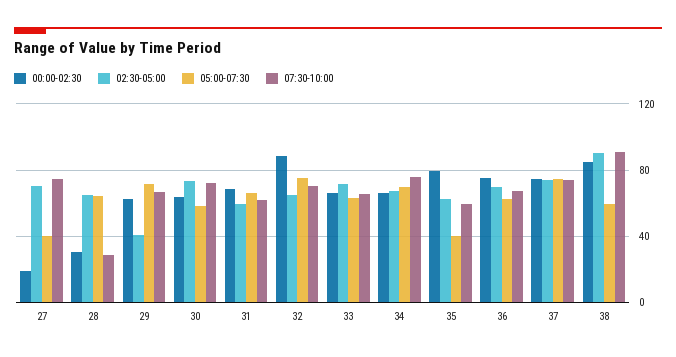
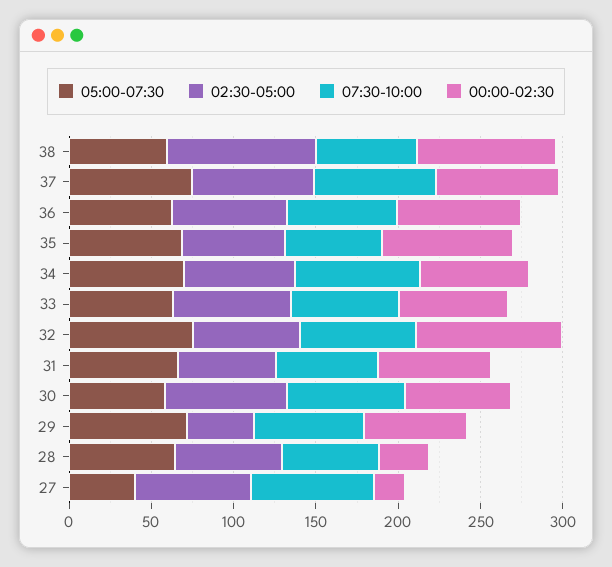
  {
    "00:00-02:30": {
      "27": 20,
      "28": 30,
      "29": 65,
      "30": 65,
      "31": 70,
      "32": 90,
      "33": 65,
      "34": 65,
      "35": 80,
      "36": 75,
      "37": 75,
      "38": 85
    },
    "02:30-05:00": {
      "27": 70,
      "28": 65,
      "29": 40,
      "30": 75,
      "31": 60,
      "32": 65,
      "33": 70,
      "34": 65,
      "35": 60,
      "36": 70,
      "37": 75,
      "38": 90
    },
    "05:00-07:30": {
      "27": 40,
      "28": 65,
      "29": 70,
      "30": 60,
      "31": 65,
      "32": 75,
      "33": 65,
      "34": 70,
-     "35": 40,
+     "35": 70,
      "36": 60,
      "37": 75,
      "38": 60
    },
    "07:30-10:00": {
      "27": 75,
-     "28": 30,
+     "28": 60,
      "29": 65,
      "30": 70,
      "31": 60,
      "32": 70,
      "33": 65,
      "34": 75,
      "35": 60,
      "36": 65,
      "37": 75,
-     "38": 90
+     "38": 60
    }
  }

